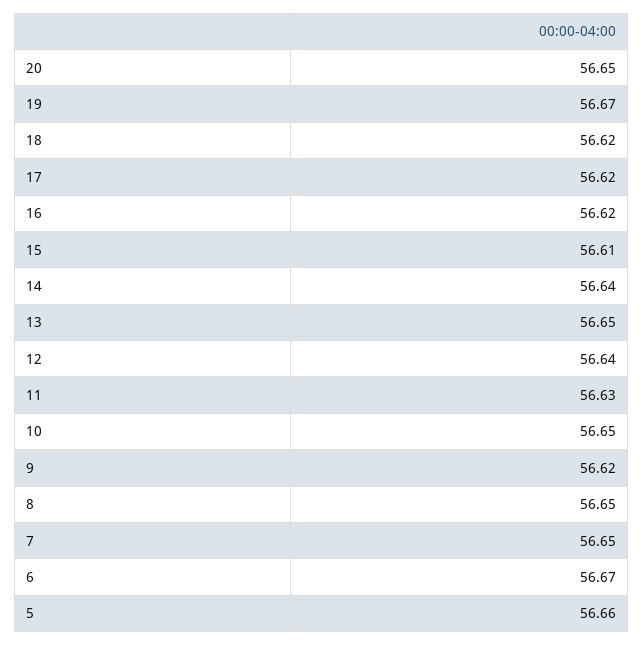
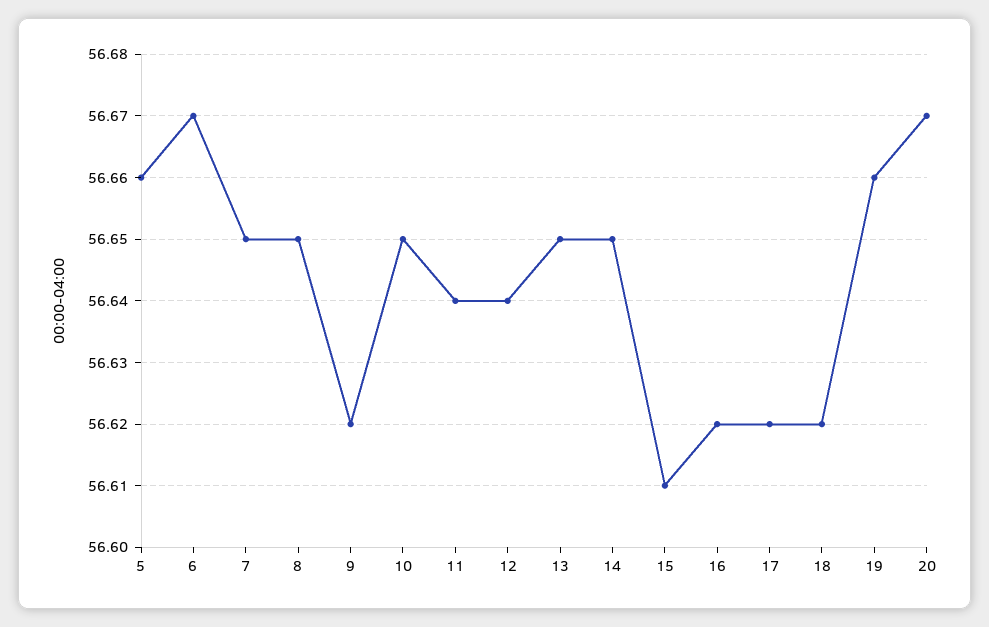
  {
-   "20": 56.65,
+   "20": 56.67,
-   "19": 56.67,
+   "19": 56.66,
    "18": 56.62,
    "17": 56.62,
    "16": 56.62,
    "15": 56.61,
-   "14": 56.64,
+   "14": 56.65,
    "13": 56.65,
    "12": 56.64,
-   "11": 56.63,
+   "11": 56.64,
    "10": 56.65,
    "9": 56.62,
    "8": 56.65,
    "7": 56.65,
    "6": 56.67,
    "5": 56.66
  }

